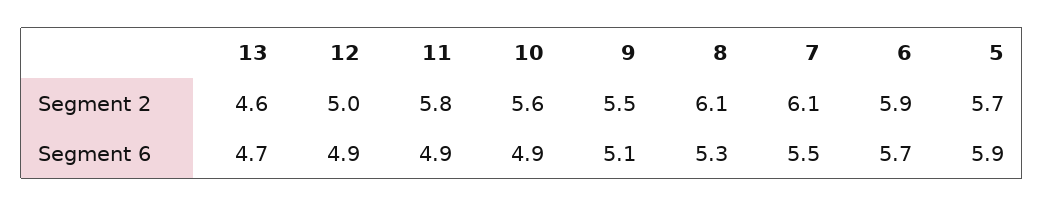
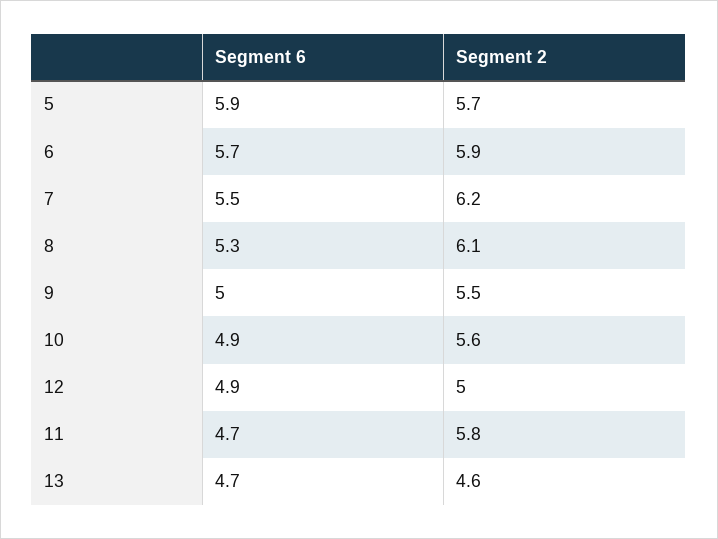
  {
    "13": {
      "Segment 2": 4.6,
      "Segment 6": 4.7
    },
    "12": {
      "Segment 2": 5,
      "Segment 6": 4.9
    },
    "11": {
      "Segment 2": 5.8,
-     "Segment 6": 4.9
+     "Segment 6": 4.7
    },
    "10": {
      "Segment 2": 5.6,
      "Segment 6": 4.9
    },
    "9": {
      "Segment 2": 5.5,
-     "Segment 6": 5.1
+     "Segment 6": 5
    },
    "8": {
      "Segment 2": 6.1,
      "Segment 6": 5.3
    },
    "7": {
-     "Segment 2": 6.1,
+     "Segment 2": 6.2,
      "Segment 6": 5.5
    },
    "6": {
      "Segment 2": 5.9,
      "Segment 6": 5.7
    },
    "5": {
      "Segment 2": 5.7,
      "Segment 6": 5.9
    }
  }

